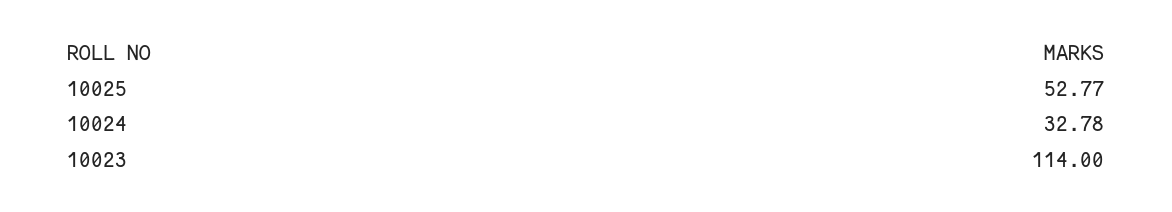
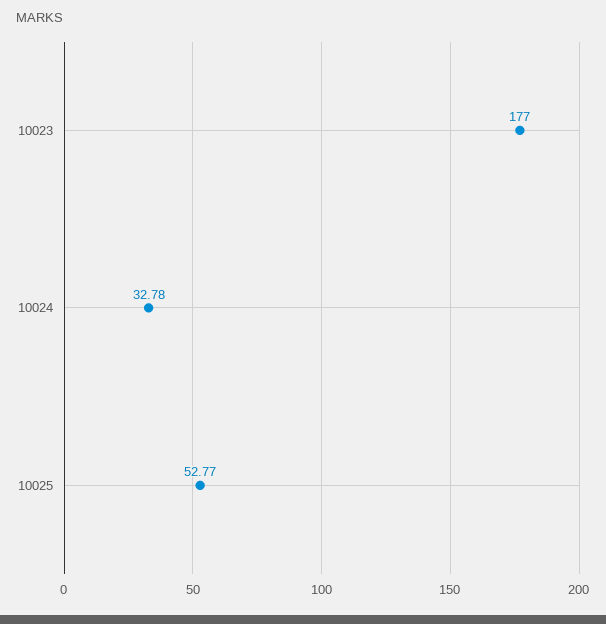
  {
    "10025": 52.77,
    "10024": 32.78,
-   "10023": 114
+   "10023": 177
  }

